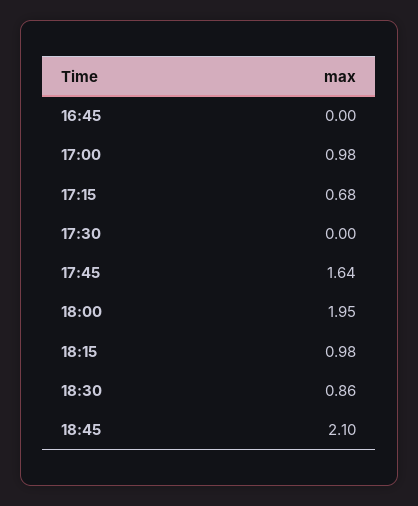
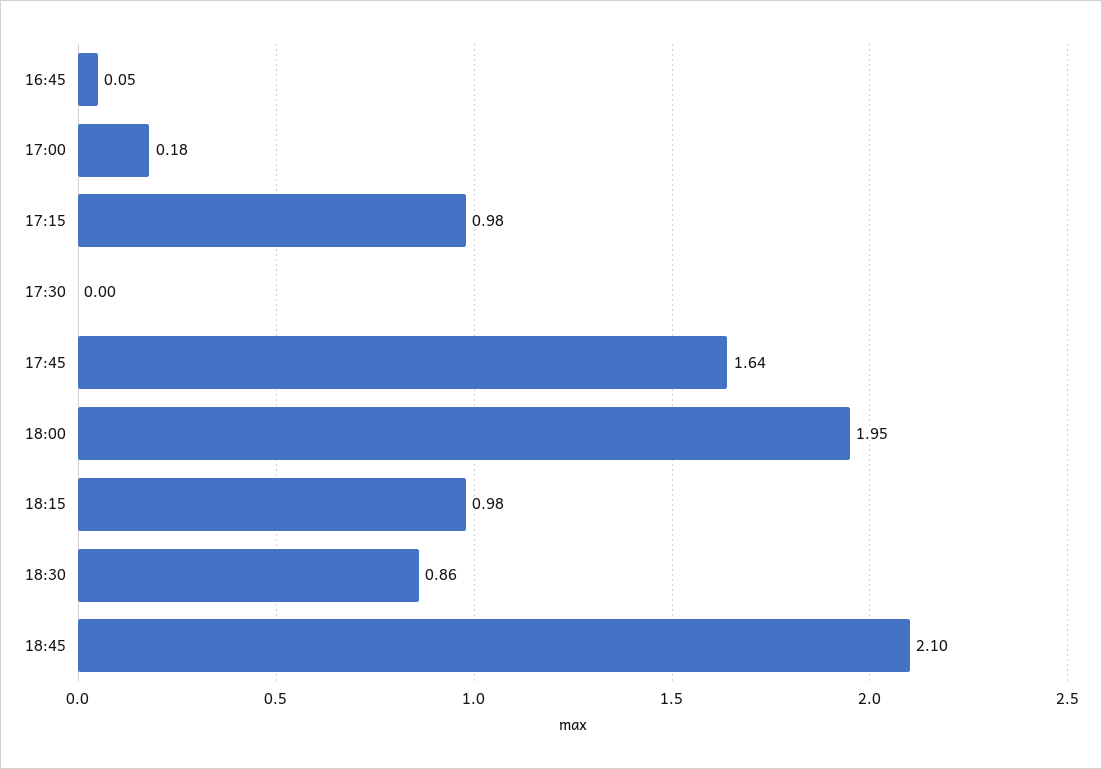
  {
-   "16:45": 0,
+   "16:45": 0.05,
-   "17:00": 0.98,
+   "17:00": 0.18,
-   "17:15": 0.68,
+   "17:15": 0.98,
    "17:30": 0,
    "17:45": 1.64,
    "18:00": 1.95,
    "18:15": 0.98,
    "18:30": 0.86,
    "18:45": 2.1
  }

